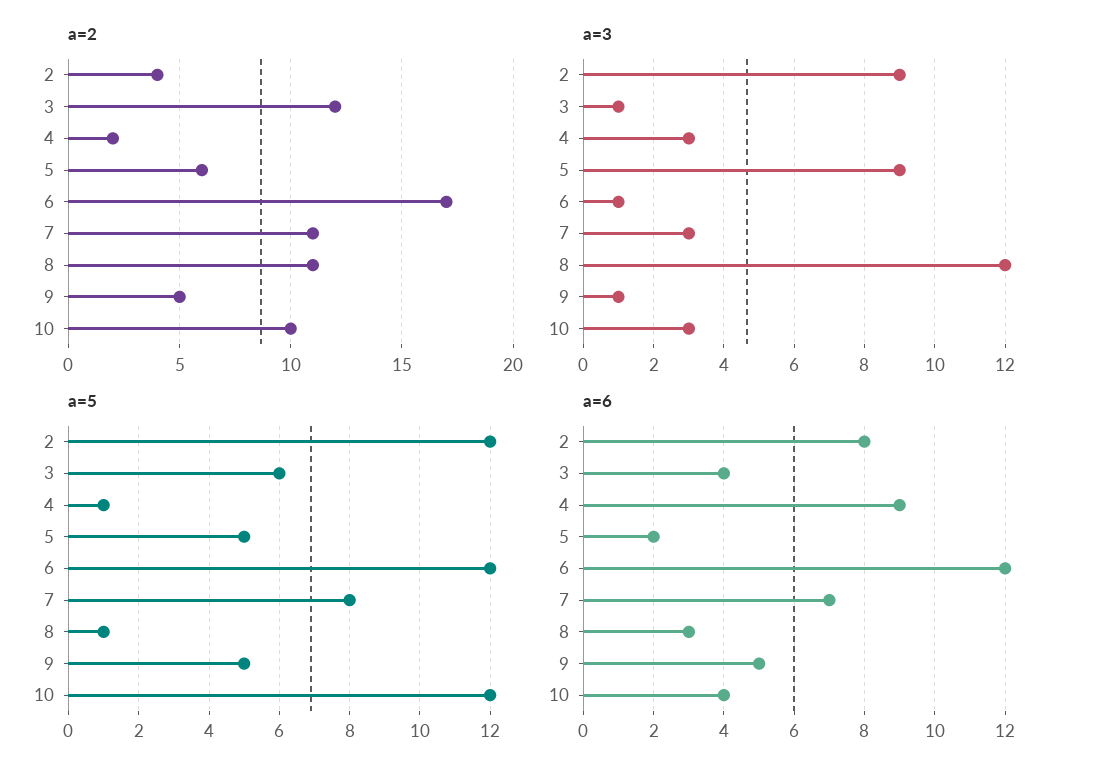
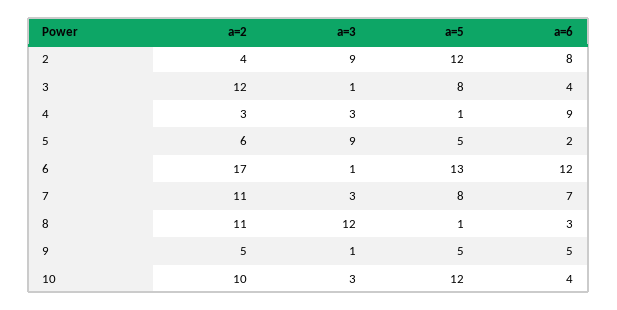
  {
    "a=2": {
      "2": 4,
      "3": 12,
-     "4": 2,
+     "4": 3,
      "5": 6,
      "6": 17,
      "7": 11,
      "8": 11,
      "9": 5,
      "10": 10
    },
    "a=3": {
      "2": 9,
      "3": 1,
      "4": 3,
      "5": 9,
      "6": 1,
      "7": 3,
      "8": 12,
      "9": 1,
      "10": 3
    },
    "a=5": {
      "2": 12,
-     "3": 6,
+     "3": 8,
      "4": 1,
      "5": 5,
-     "6": 12,
+     "6": 13,
      "7": 8,
      "8": 1,
      "9": 5,
      "10": 12
    },
    "a=6": {
      "2": 8,
      "3": 4,
      "4": 9,
      "5": 2,
      "6": 12,
      "7": 7,
      "8": 3,
      "9": 5,
      "10": 4
    }
  }

